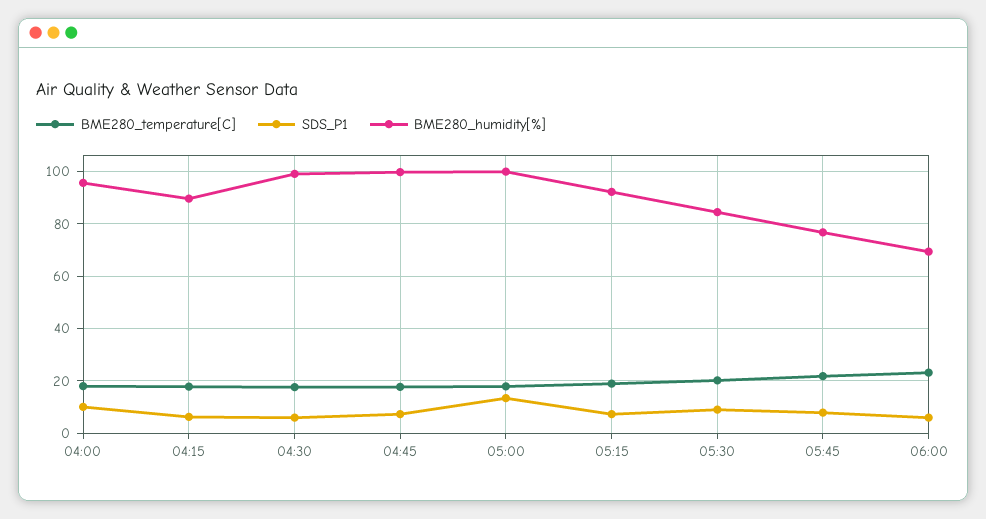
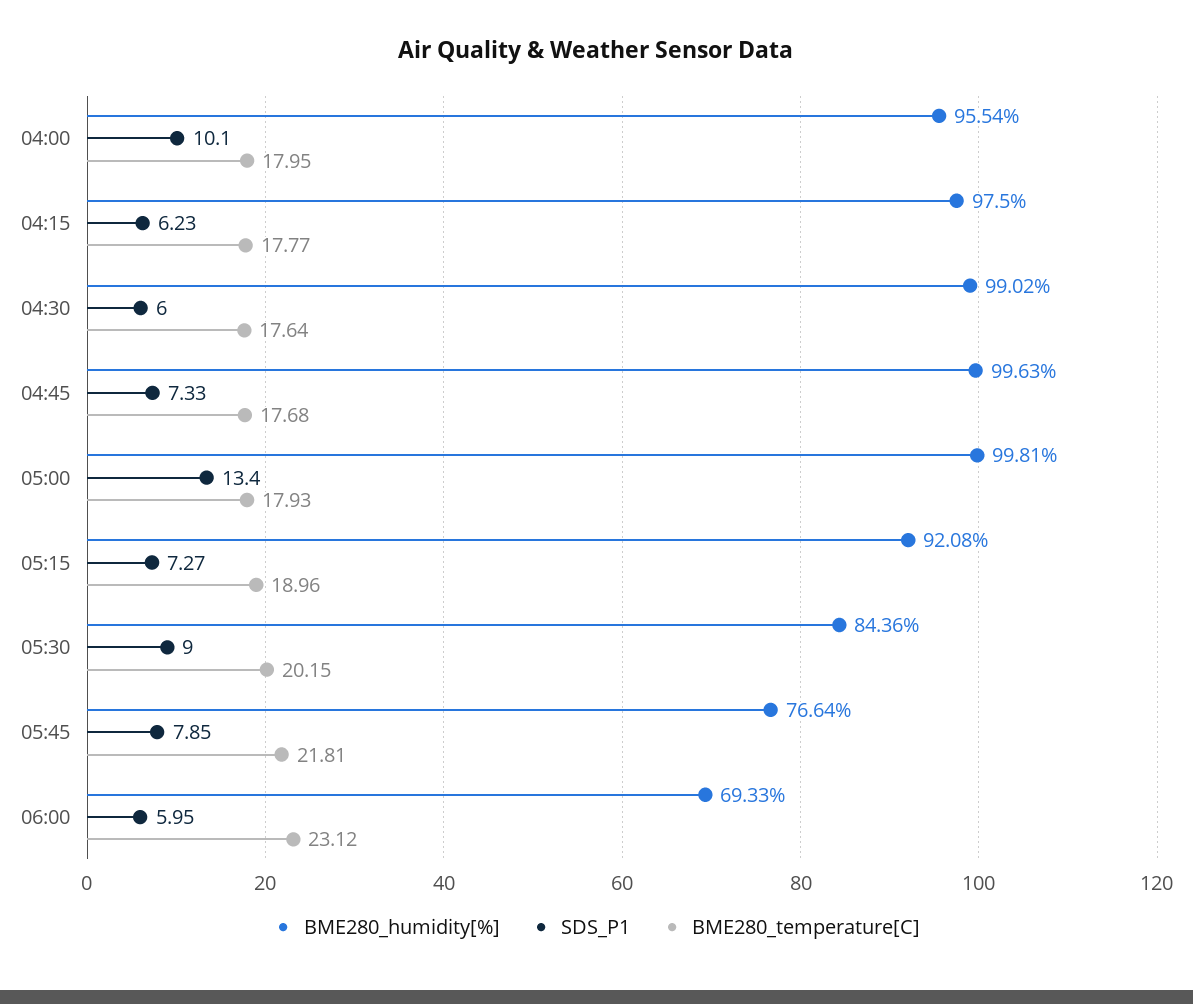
  {
    "BME280_temperature[C]": {
      "04:00": 17.95,
      "04:15": 17.77,
      "04:30": 17.64,
      "04:45": 17.68,
      "05:00": 17.93,
      "05:15": 18.96,
      "05:30": 20.15,
      "05:45": 21.81,
      "06:00": 23.12
    },
    "SDS_P1": {
      "04:00": 10.1,
      "04:15": 6.23,
      "04:30": 6,
      "04:45": 7.33,
      "05:00": 13.4,
      "05:15": 7.27,
      "05:30": 9,
      "05:45": 7.85,
      "06:00": 5.95
    },
    "BME280_humidity[%]": {
      "04:00": 95.54,
-     "04:15": 90,
+     "04:15": 97.5,
      "04:30": 99.02,
      "04:45": 99.63,
      "05:00": 99.81,
      "05:15": 92.08,
      "05:30": 84.36,
      "05:45": 76.64,
      "06:00": 69.33
    }
  }

